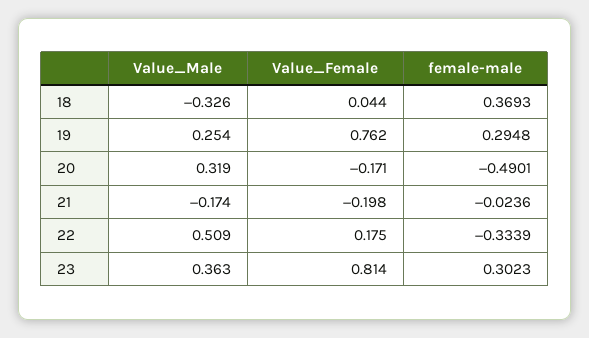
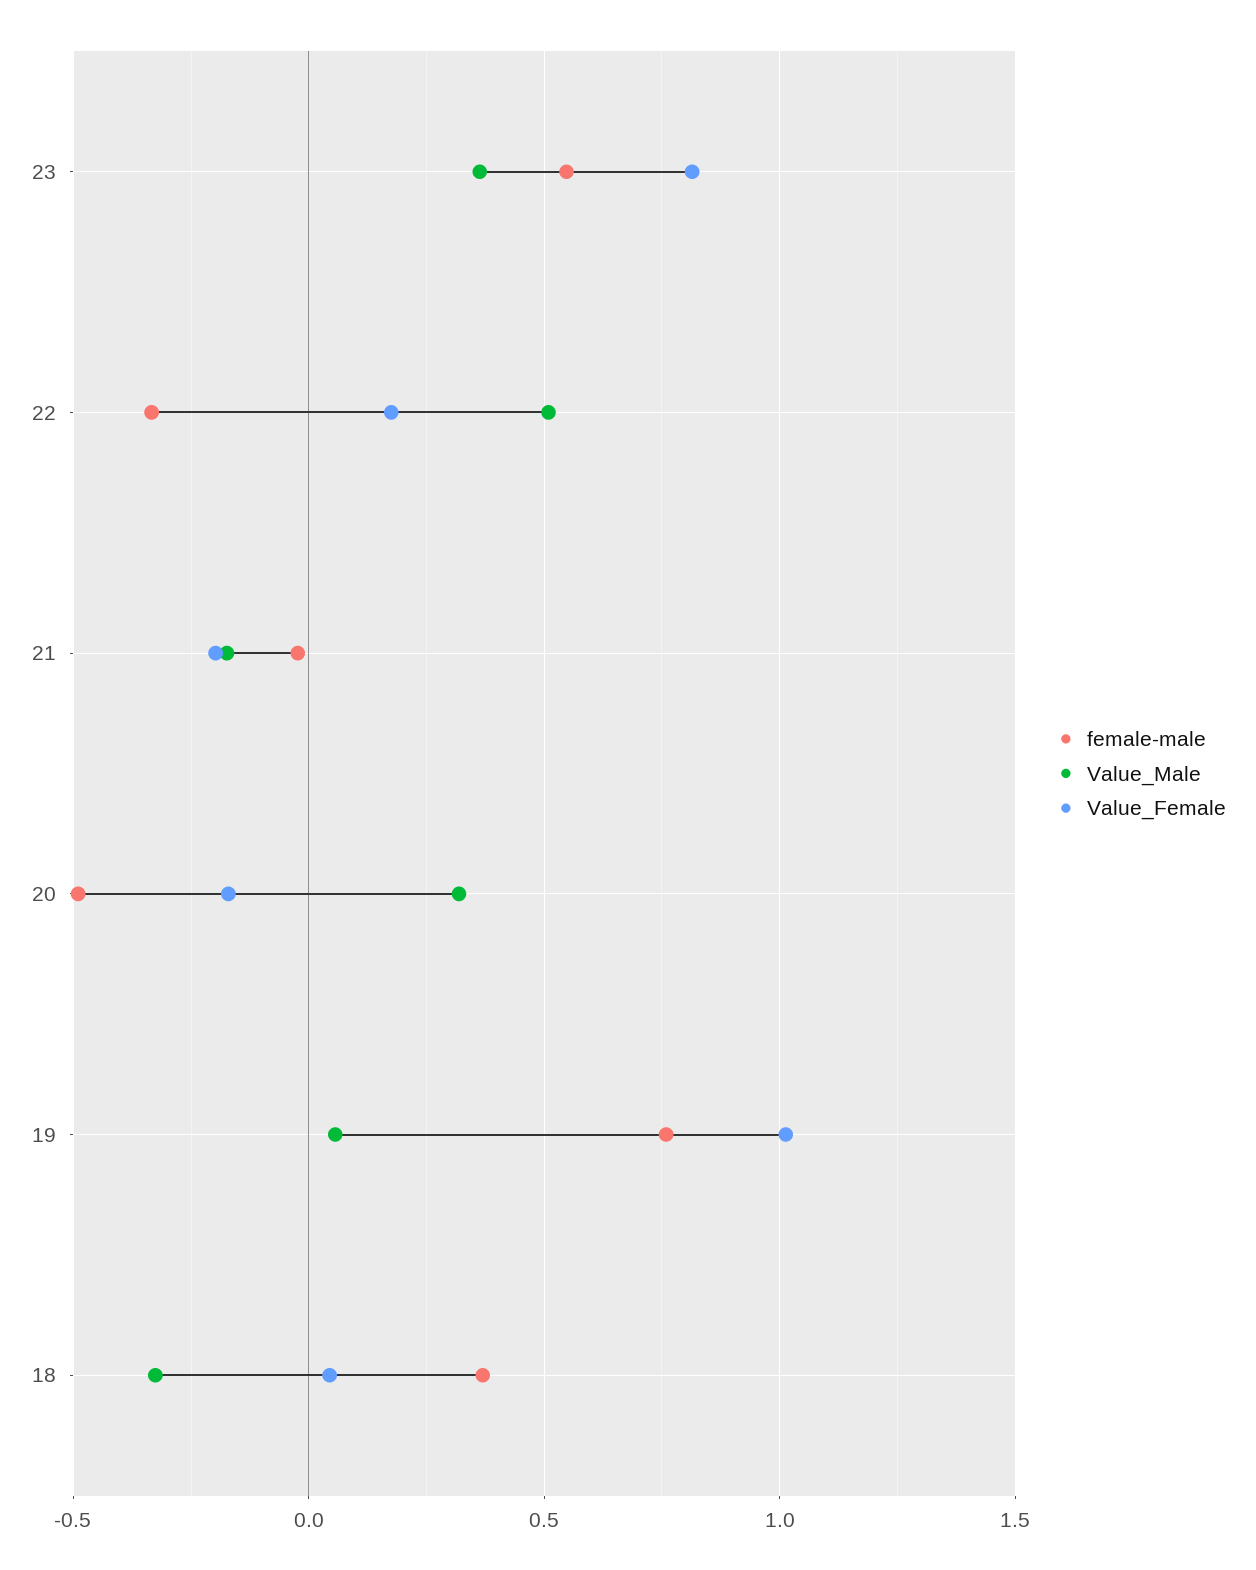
  {
    "Value_Male": {
      "18": -0.326,
-     "19": 0.254,
+     "19": 0.05,
      "20": 0.319,
      "21": -0.174,
      "22": 0.509,
      "23": 0.363
    },
    "Value_Female": {
      "18": 0.044,
-     "19": 0.762,
+     "19": 1,
      "20": -0.171,
      "21": -0.198,
      "22": 0.175,
      "23": 0.814
    },
    "female-male": {
      "18": 0.3693,
-     "19": 0.2948,
+     "19": 0.75,
      "20": -0.4901,
      "21": -0.0236,
      "22": -0.3339,
-     "23": 0.3023
+     "23": 0.55
    }
  }

